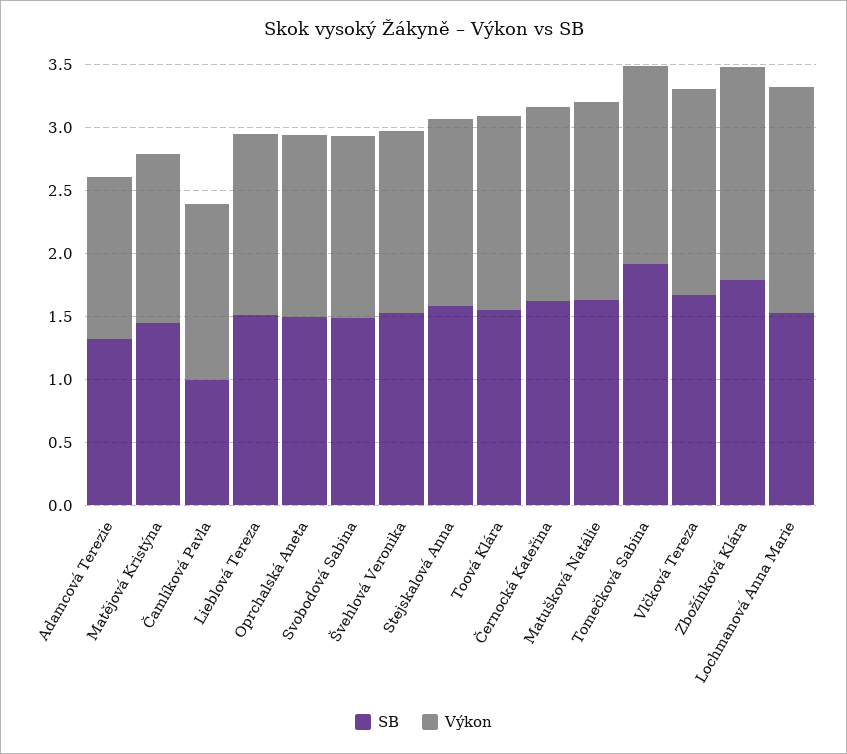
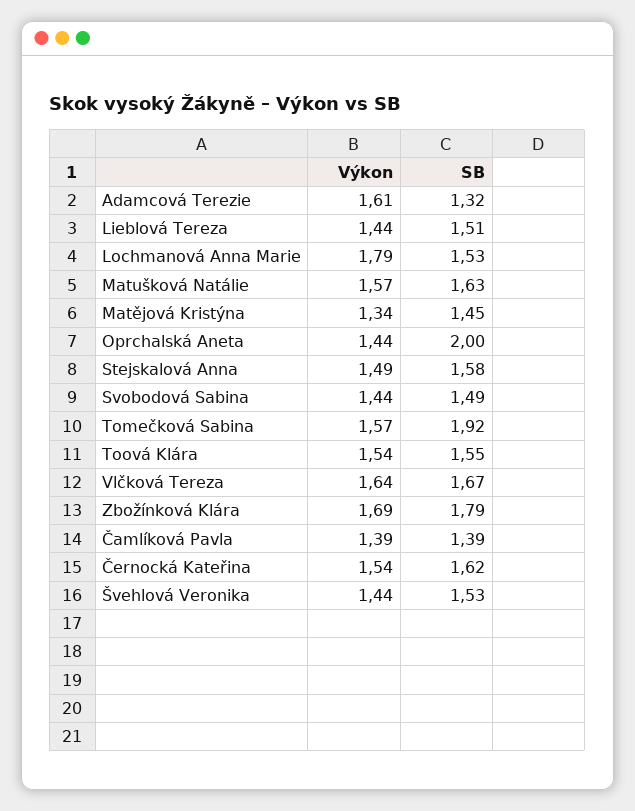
  {
    "SB": {
      "Adamcová Terezie": 1.32,
      "Matějová Kristýna": 1.45,
-     "Čamlíková Pavla": 1,
+     "Čamlíková Pavla": 1.39,
      "Lieblová Tereza": 1.51,
-     "Oprchalská Aneta": 1.5,
+     "Oprchalská Aneta": 2,
      "Svobodová Sabina": 1.49,
      "Švehlová Veronika": 1.53,
      "Stejskalová Anna": 1.58,
      "Toová Klára": 1.55,
      "Černocká Kateřina": 1.62,
      "Matušková Natálie": 1.63,
      "Tomečková Sabina": 1.92,
      "Vlčková Tereza": 1.67,
      "Zbožínková Klára": 1.79,
      "Lochmanová Anna Marie": 1.53
    },
    "Výkon": {
-     "Adamcová Terezie": 1.3,
+     "Adamcová Terezie": 1.61,
      "Matějová Kristýna": 1.34,
      "Čamlíková Pavla": 1.39,
      "Lieblová Tereza": 1.44,
      "Oprchalská Aneta": 1.44,
      "Svobodová Sabina": 1.44,
      "Švehlová Veronika": 1.44,
      "Stejskalová Anna": 1.49,
      "Toová Klára": 1.54,
      "Černocká Kateřina": 1.54,
      "Matušková Natálie": 1.57,
      "Tomečková Sabina": 1.57,
      "Vlčková Tereza": 1.64,
      "Zbožínková Klára": 1.69,
      "Lochmanová Anna Marie": 1.79
    }
  }

